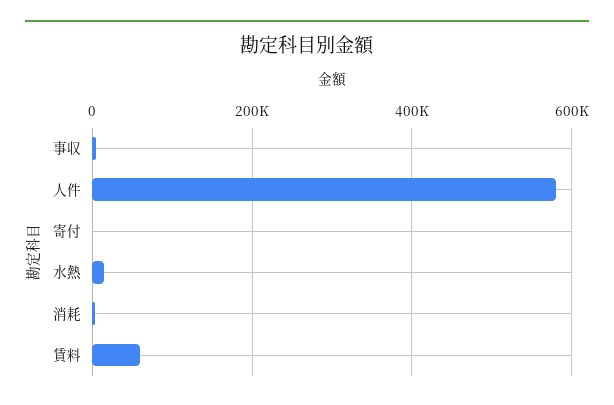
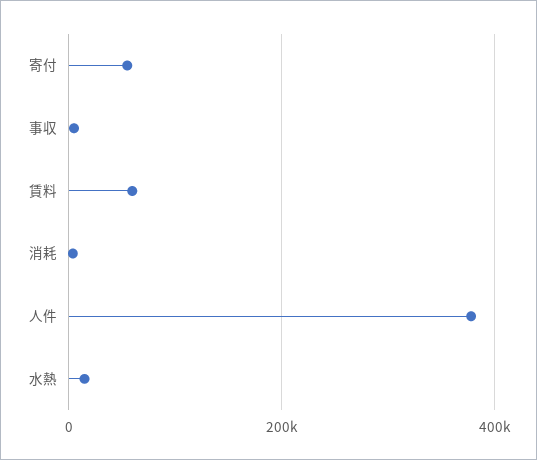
  {
    "事収": 0,
-   "人件": 580000,
+   "人件": 380000,
-   "寄付": 0,
+   "寄付": 60000,
    "水熱": 20000,
    "消耗": 0,
    "賃料": 60000
  }

